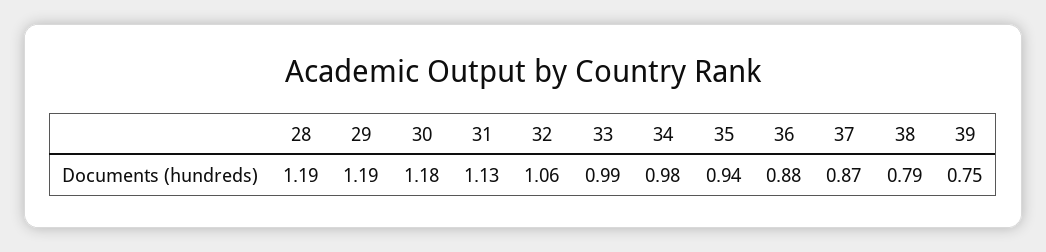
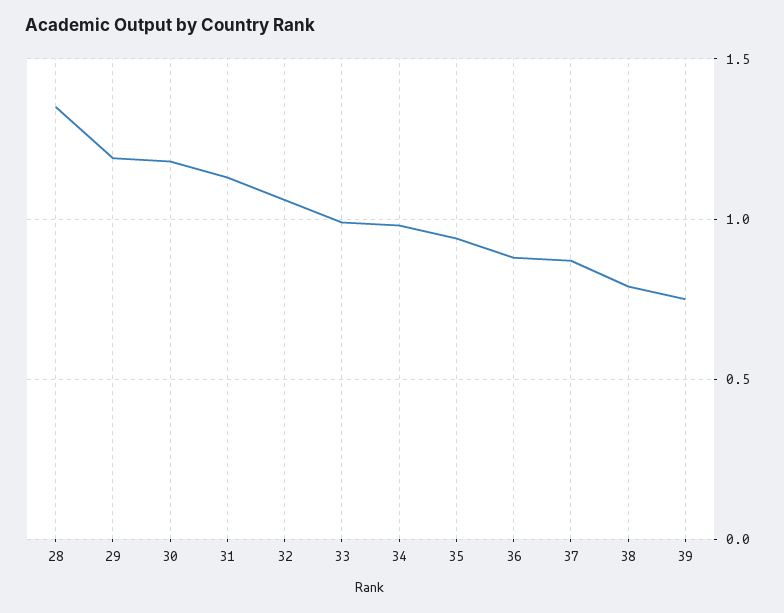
  {
-   "28": 1.19,
+   "28": 1.35,
    "29": 1.19,
    "30": 1.18,
    "31": 1.13,
    "32": 1.06,
    "33": 0.99,
    "34": 0.98,
    "35": 0.94,
    "36": 0.88,
    "37": 0.87,
    "38": 0.79,
    "39": 0.75
  }

